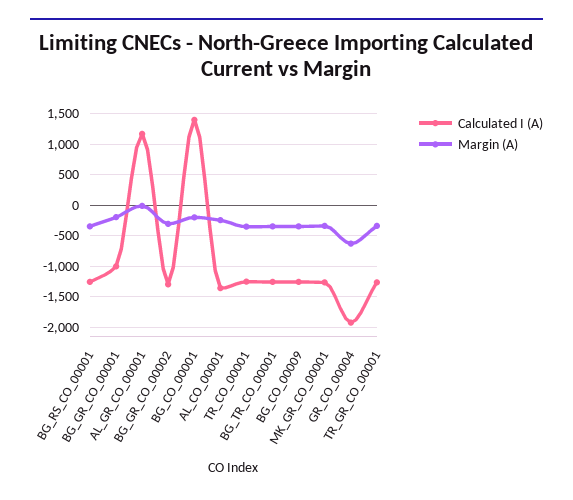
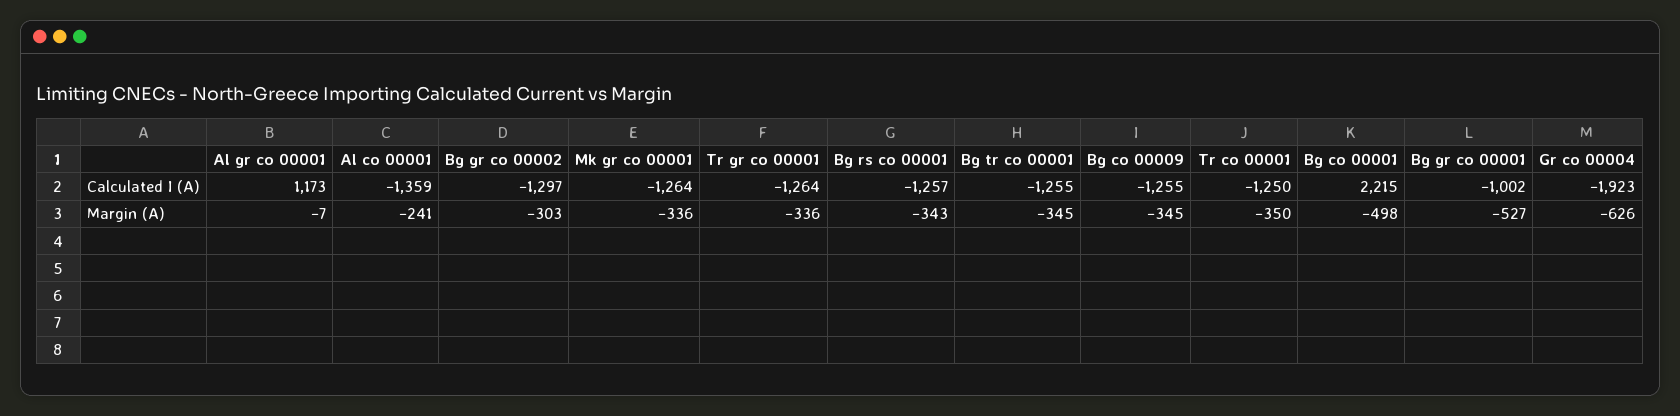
  {
    "Calculated I (A)": {
      "BG_RS_CO_00001": -1257,
      "BG_GR_CO_00001": -1002,
      "AL_GR_CO_00001": 1173,
      "BG_GR_CO_00002": -1297,
-     "BG_CO_00001": 1400,
+     "BG_CO_00001": 2215,
      "AL_CO_00001": -1359,
      "TR_CO_00001": -1250,
      "BG_TR_CO_00001": -1255,
      "BG_CO_00009": -1255,
      "MK_GR_CO_00001": -1264,
      "GR_CO_00004": -1923,
      "TR_GR_CO_00001": -1264
    },
    "Margin (A)": {
      "BG_RS_CO_00001": -343,
-     "BG_GR_CO_00001": -200,
+     "BG_GR_CO_00001": -527,
      "AL_GR_CO_00001": -7,
      "BG_GR_CO_00002": -303,
-     "BG_CO_00001": -200,
+     "BG_CO_00001": -498,
      "AL_CO_00001": -241,
      "TR_CO_00001": -350,
      "BG_TR_CO_00001": -345,
      "BG_CO_00009": -345,
      "MK_GR_CO_00001": -336,
      "GR_CO_00004": -626,
      "TR_GR_CO_00001": -336
    }
  }

